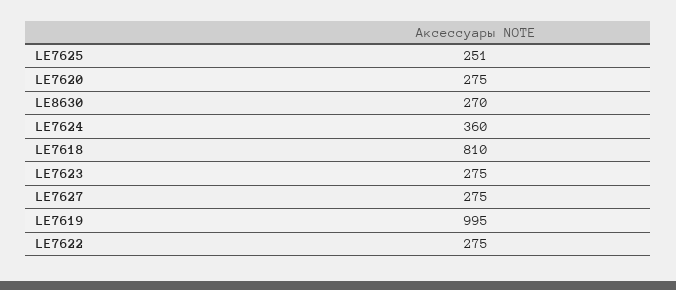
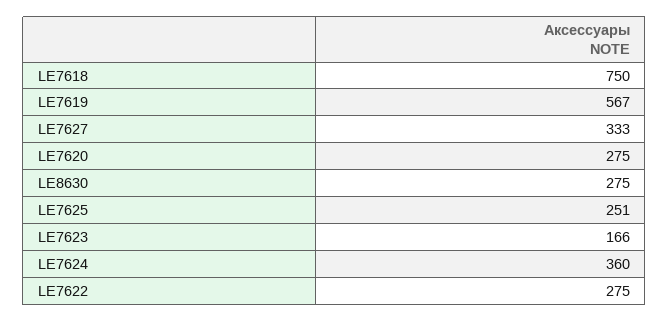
  {
    "LE7625": 251,
    "LE7620": 275,
-   "LE8630": 270,
+   "LE8630": 275,
    "LE7624": 360,
-   "LE7618": 810,
+   "LE7618": 750,
-   "LE7623": 275,
+   "LE7623": 166,
-   "LE7627": 275,
+   "LE7627": 333,
-   "LE7619": 995,
+   "LE7619": 567,
    "LE7622": 275
  }

